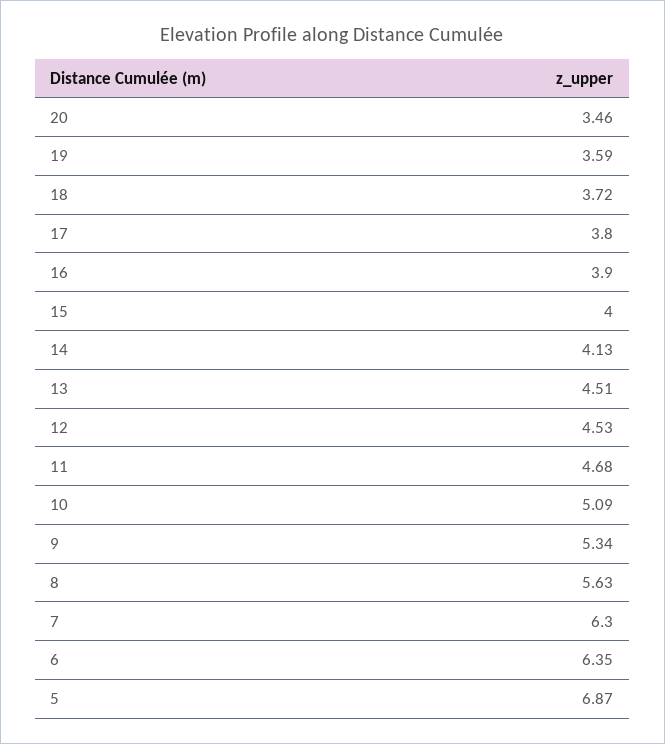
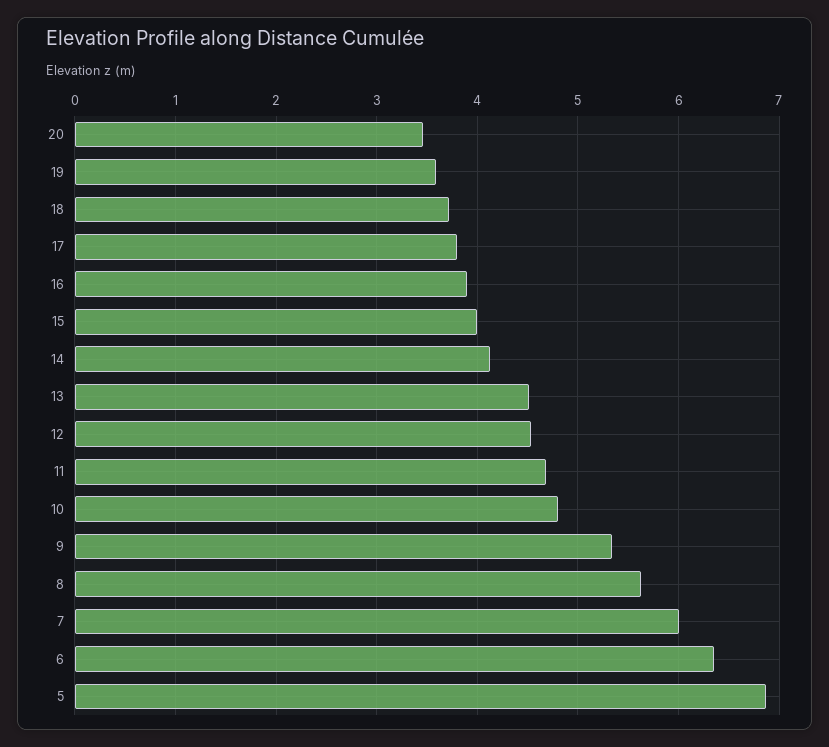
  {
    "20": 3.46,
    "19": 3.59,
    "18": 3.72,
    "17": 3.8,
    "16": 3.9,
    "15": 4,
    "14": 4.13,
    "13": 4.51,
    "12": 4.53,
    "11": 4.68,
-   "10": 5.09,
+   "10": 4.8,
    "9": 5.34,
    "8": 5.63,
-   "7": 6.3,
+   "7": 6,
    "6": 6.35,
    "5": 6.87
  }

